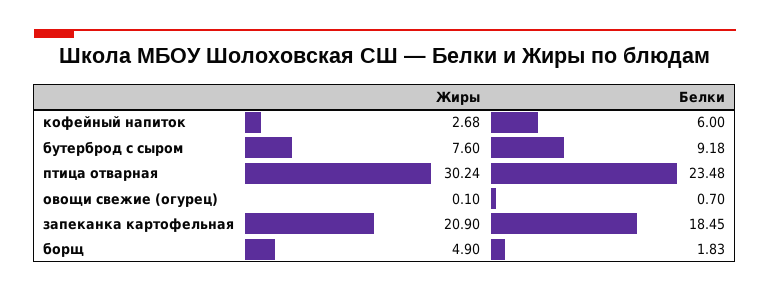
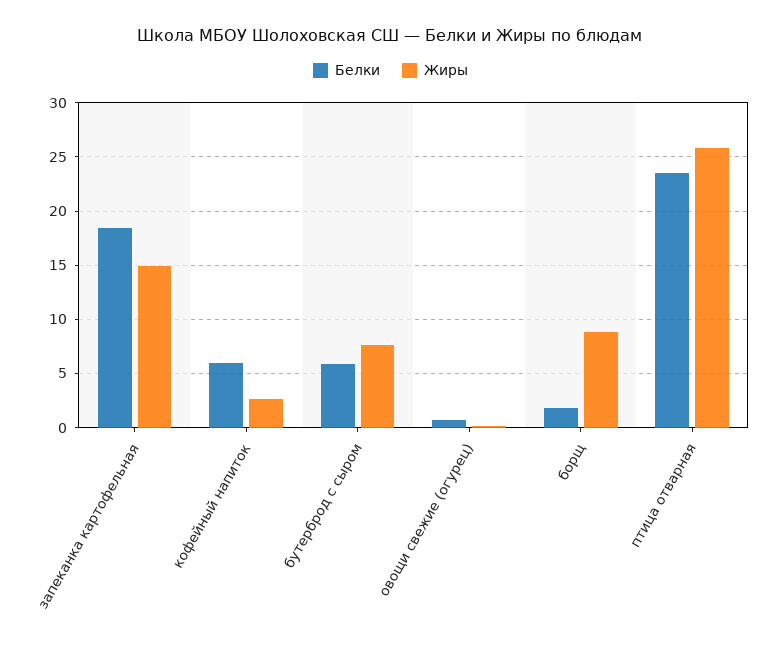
  {
    "Жиры": {
      "кофейный напиток": 2.68,
      "бутерброд с сыром": 7.6,
-     "птица отварная": 30.24,
+     "птица отварная": 26,
      "овощи свежие (огурец)": 0.1,
-     "запеканка картофельная": 20.9,
+     "запеканка картофельная": 15,
-     "борщ": 4.9
+     "борщ": 9
    },
    "Белки": {
      "кофейный напиток": 6,
-     "бутерброд с сыром": 9.18,
+     "бутерброд с сыром": 6,
      "птица отварная": 23.48,
      "овощи свежие (огурец)": 0.7,
      "запеканка картофельная": 18.45,
      "борщ": 1.83
    }
  }

